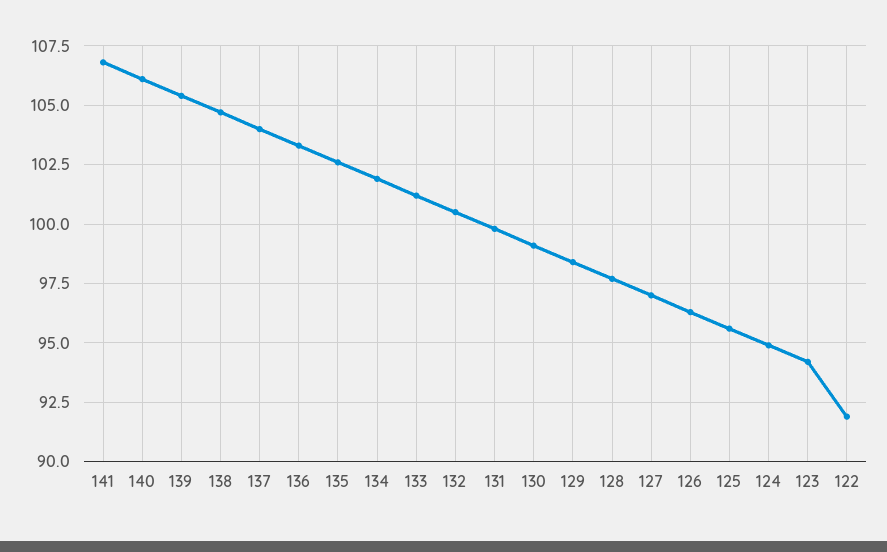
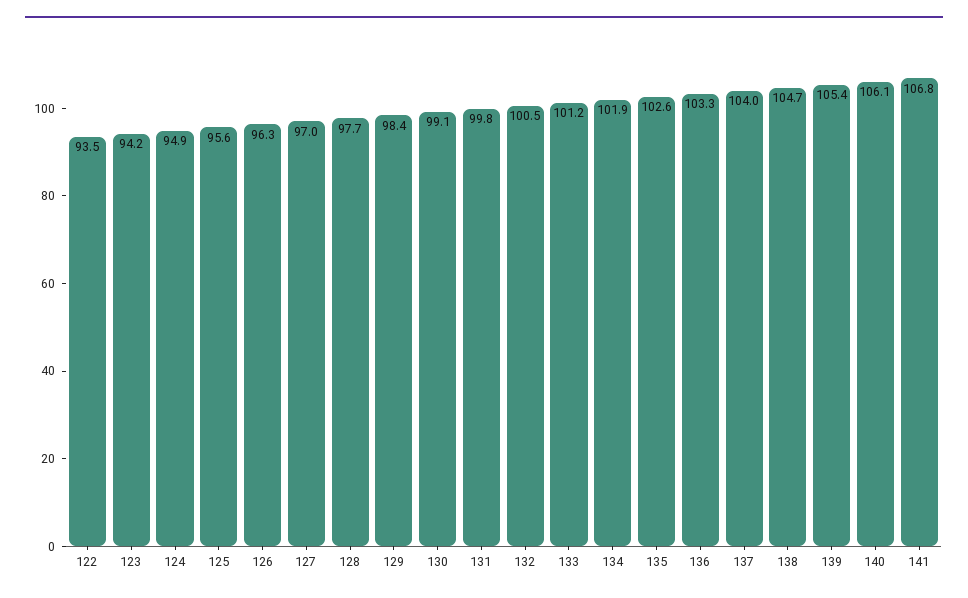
  {
    "141": 106.8,
    "140": 106.1,
    "139": 105.4,
    "138": 104.7,
    "137": 104,
    "136": 103.3,
    "135": 102.6,
    "134": 101.9,
    "133": 101.2,
    "132": 100.5,
    "131": 99.8,
    "130": 99.1,
    "129": 98.4,
    "128": 97.7,
    "127": 97,
    "126": 96.3,
    "125": 95.6,
    "124": 94.9,
    "123": 94.2,
-   "122": 92
+   "122": 93.5
  }

